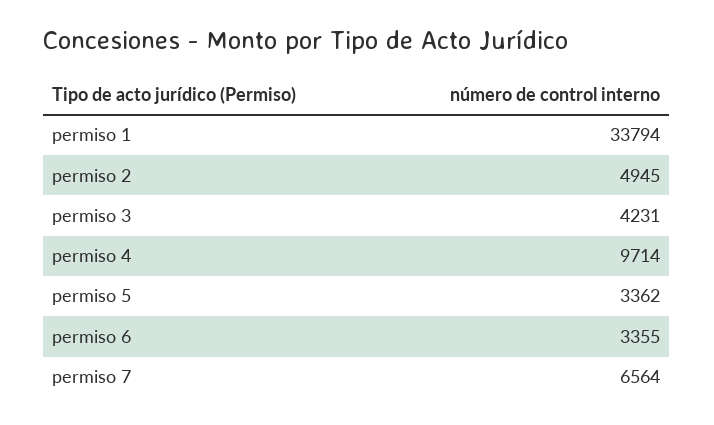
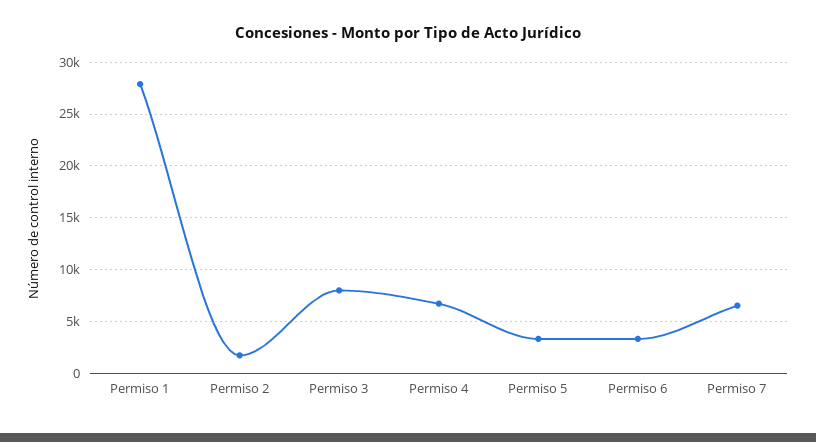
  {
-   "permiso 1": 33794,
+   "permiso 1": 28000,
-   "permiso 2": 4945,
+   "permiso 2": 2000,
-   "permiso 3": 4231,
+   "permiso 3": 8000,
-   "permiso 4": 9714,
+   "permiso 4": 7000,
    "permiso 5": 3362,
    "permiso 6": 3355,
    "permiso 7": 6564
  }

